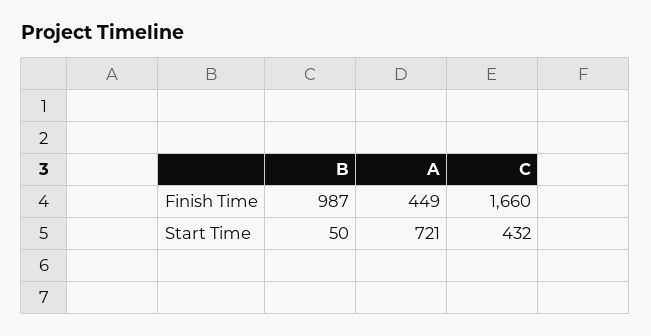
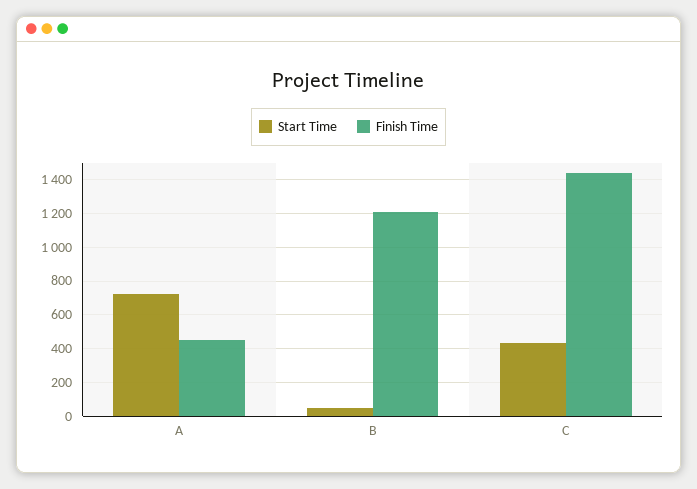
  {
    "Finish Time": {
-     "B": 987,
+     "B": 1200,
      "A": 449,
-     "C": 1660
+     "C": 1450
    },
    "Start Time": {
      "B": 50,
      "A": 721,
      "C": 432
    }
  }

